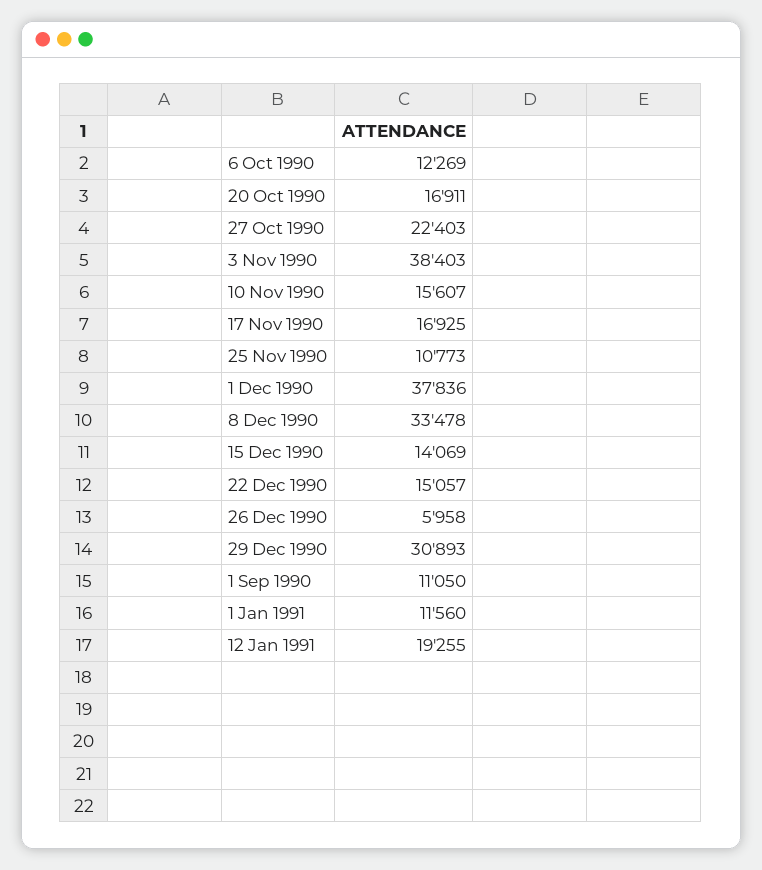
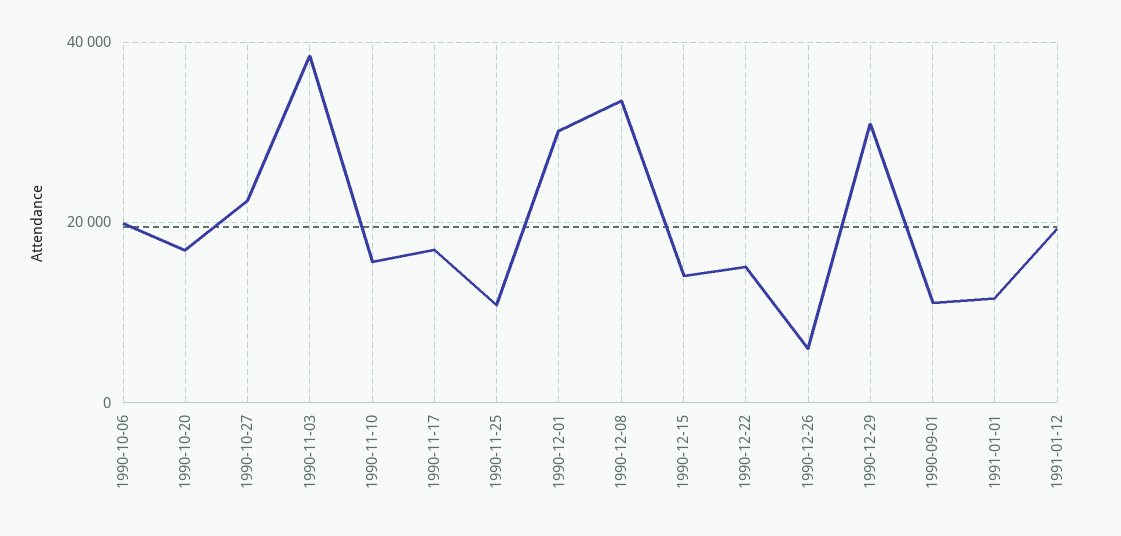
  {
-   "6 Oct 1990": 12269,
+   "6 Oct 1990": 20000,
    "20 Oct 1990": 16911,
    "27 Oct 1990": 22403,
    "3 Nov 1990": 38403,
    "10 Nov 1990": 15607,
    "17 Nov 1990": 16925,
    "25 Nov 1990": 10773,
-   "1 Dec 1990": 37836,
+   "1 Dec 1990": 30000,
    "8 Dec 1990": 33478,
    "15 Dec 1990": 14069,
    "22 Dec 1990": 15057,
    "26 Dec 1990": 5958,
    "29 Dec 1990": 30893,
    "1 Sep 1990": 11050,
    "1 Jan 1991": 11560,
    "12 Jan 1991": 19255
  }

